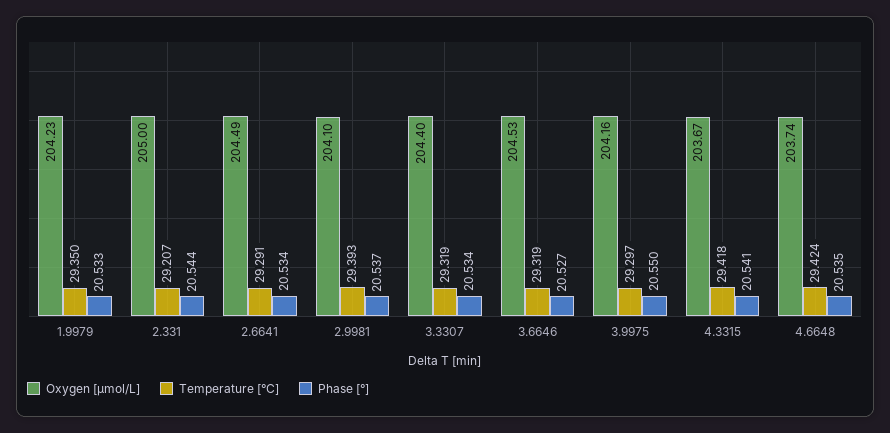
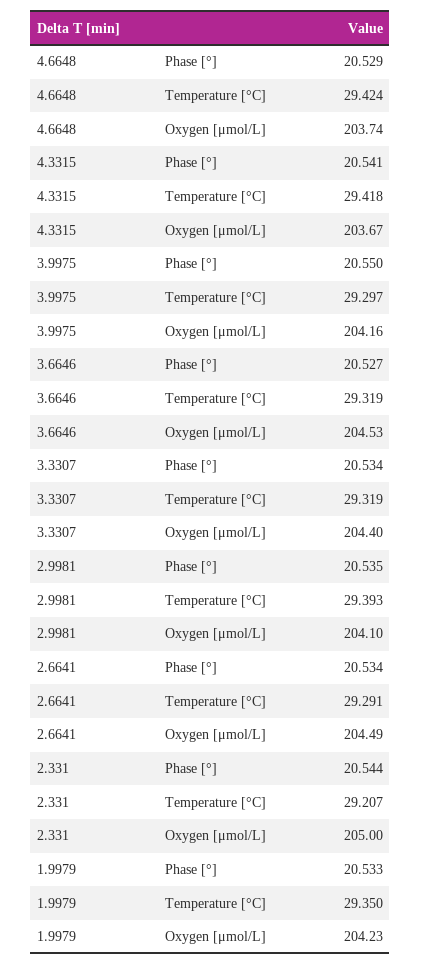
  {
    "Oxygen [μmol/L]": {
      "1.9979": 204.23,
      "2.331": 205,
      "2.6641": 204.49,
      "2.9981": 204.1,
      "3.3307": 204.4,
      "3.6646": 204.53,
      "3.9975": 204.16,
      "4.3315": 203.67,
      "4.6648": 203.74
    },
    "Temperature [°C]": {
      "1.9979": 29.35,
      "2.331": 29.207,
      "2.6641": 29.291,
      "2.9981": 29.393,
      "3.3307": 29.319,
      "3.6646": 29.319,
      "3.9975": 29.297,
      "4.3315": 29.418,
      "4.6648": 29.424
    },
    "Phase [°]": {
      "1.9979": 20.533,
      "2.331": 20.544,
      "2.6641": 20.534,
-     "2.9981": 20.537,
+     "2.9981": 20.535,
      "3.3307": 20.534,
      "3.6646": 20.527,
      "3.9975": 20.55,
      "4.3315": 20.541,
-     "4.6648": 20.535
+     "4.6648": 20.529
    }
  }

